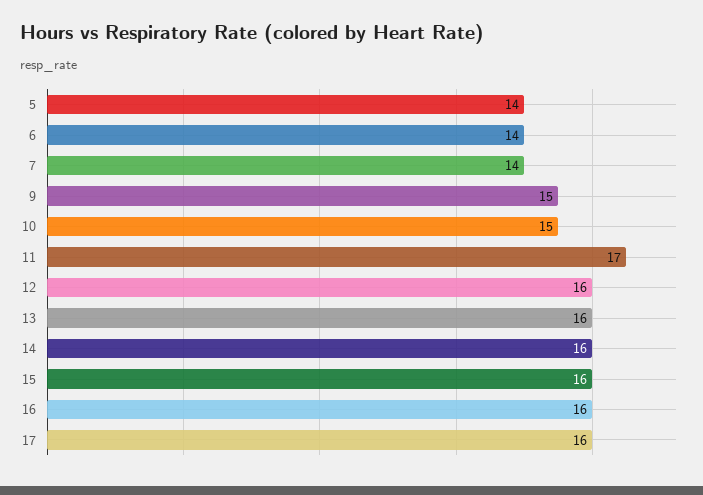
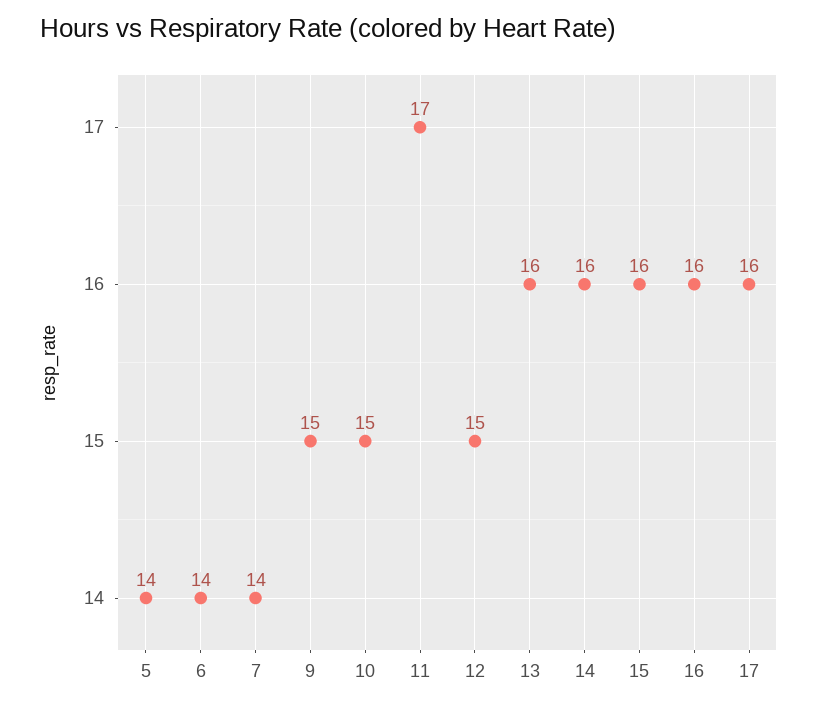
  {
    "5": 14,
    "6": 14,
    "7": 14,
    "9": 15,
    "10": 15,
    "11": 17,
-   "12": 16,
+   "12": 15,
    "13": 16,
    "14": 16,
    "15": 16,
    "16": 16,
    "17": 16
  }

